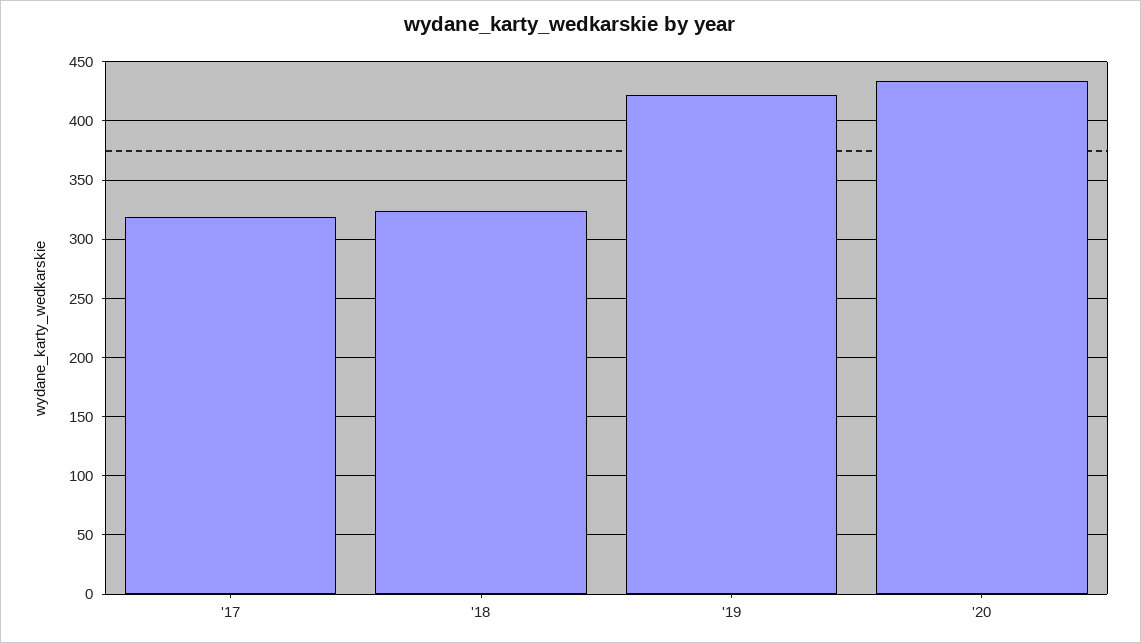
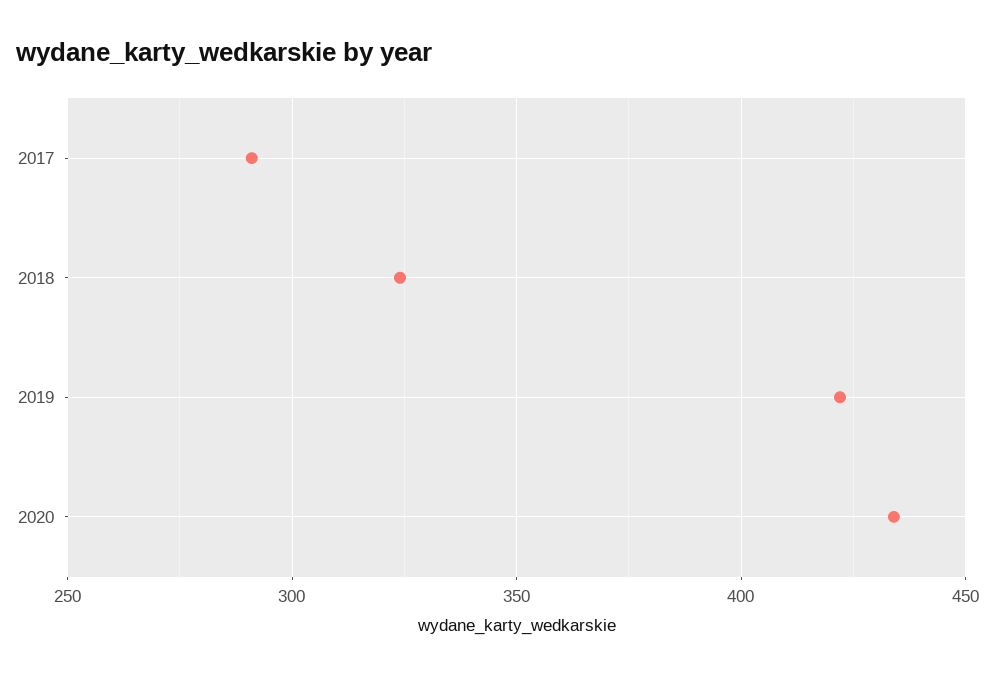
  {
-   "'17": 320,
+   "'17": 290,
    "'18": 325,
    "'19": 420,
    "'20": 435
  }

